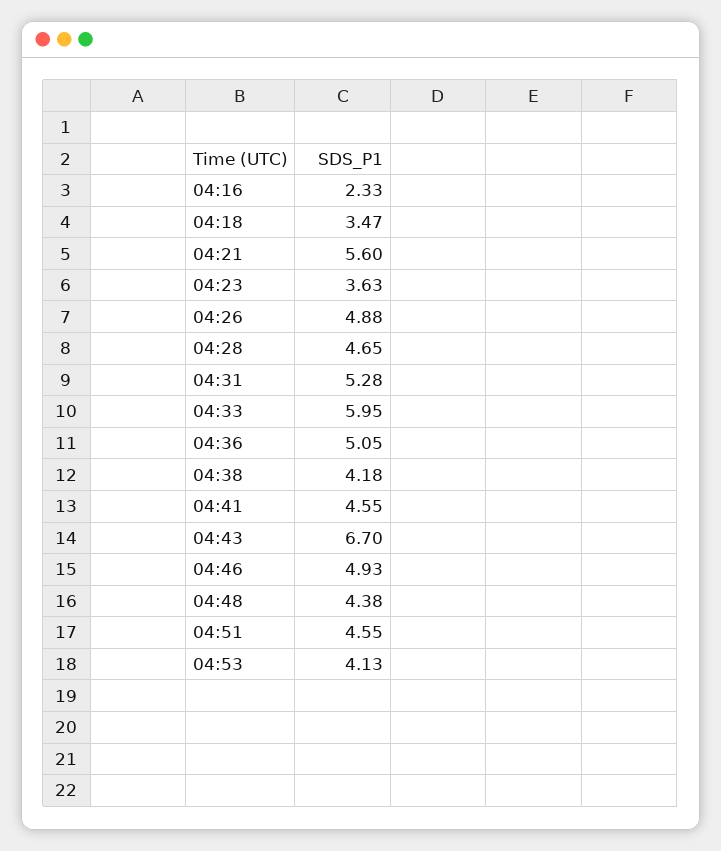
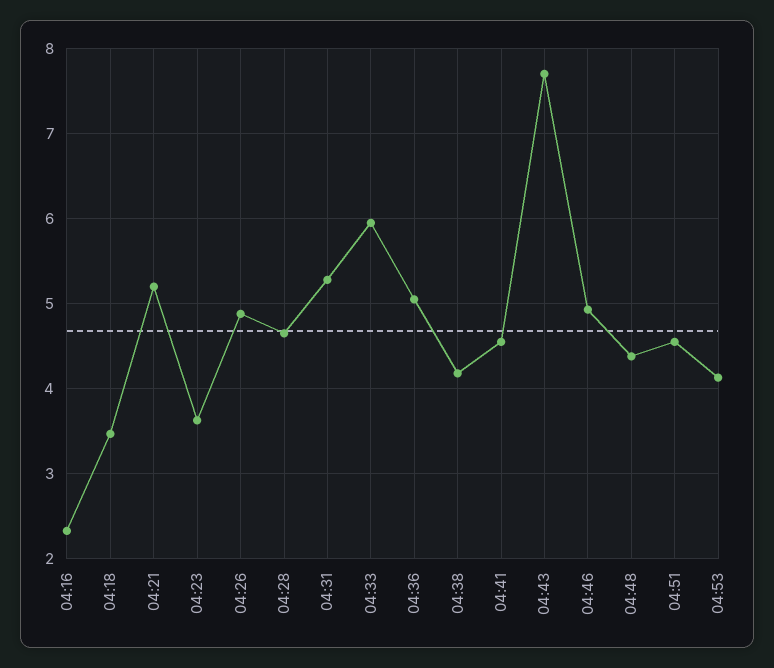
  {
    "04:16": 2.33,
    "04:18": 3.47,
-   "04:21": 5.6,
+   "04:21": 5.2,
    "04:23": 3.63,
    "04:26": 4.88,
    "04:28": 4.65,
    "04:31": 5.28,
    "04:33": 5.95,
    "04:36": 5.05,
    "04:38": 4.18,
    "04:41": 4.55,
-   "04:43": 6.7,
+   "04:43": 7.7,
    "04:46": 4.93,
    "04:48": 4.38,
    "04:51": 4.55,
    "04:53": 4.13
  }

